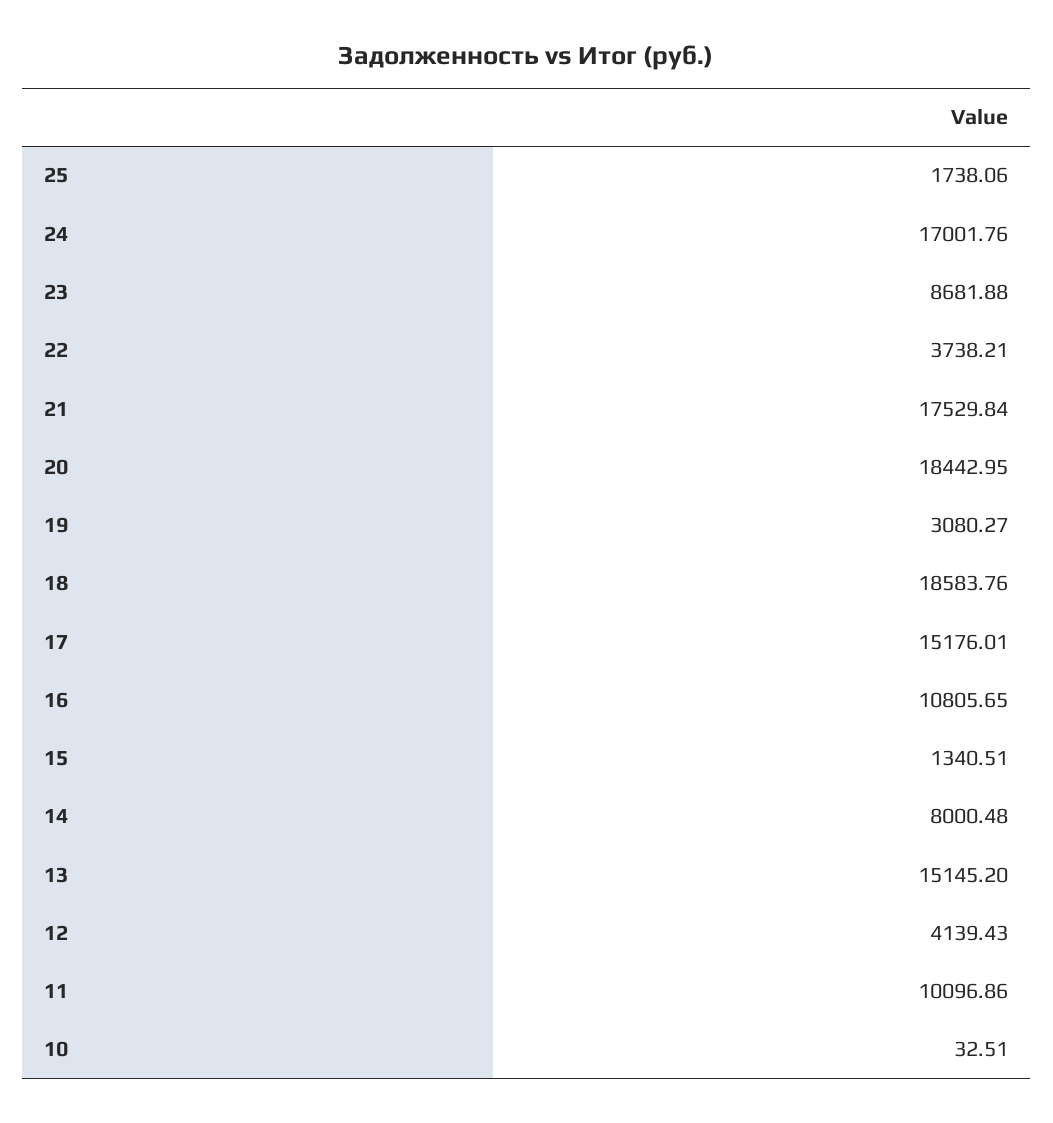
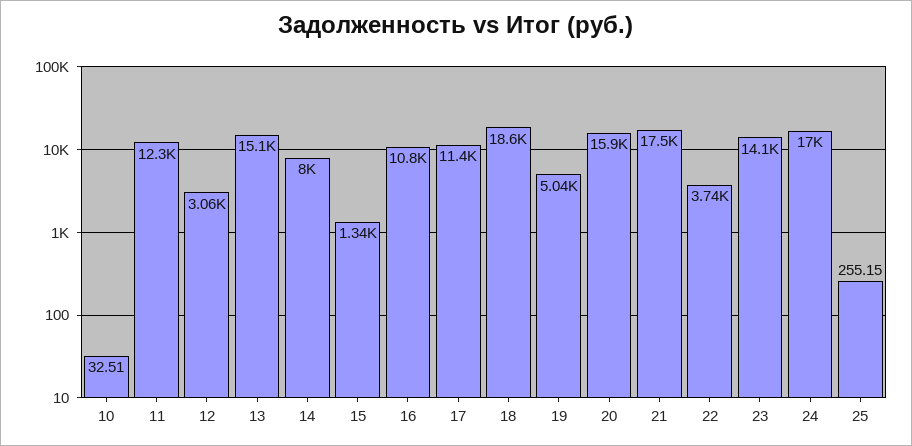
  {
-   "25": 1738.06,
+   "25": 255.15,
    "24": 17001.76,
-   "23": 8681.88,
+   "23": 14100,
    "22": 3738.21,
    "21": 17529.84,
-   "20": 18442.95,
+   "20": 15900,
-   "19": 3080.27,
+   "19": 5040,
    "18": 18583.76,
-   "17": 15176.01,
+   "17": 11400,
    "16": 10805.65,
    "15": 1340.51,
    "14": 8000.48,
    "13": 15145.2,
-   "12": 4139.43,
+   "12": 3060,
-   "11": 10096.86,
+   "11": 12300,
    "10": 32.51
  }

